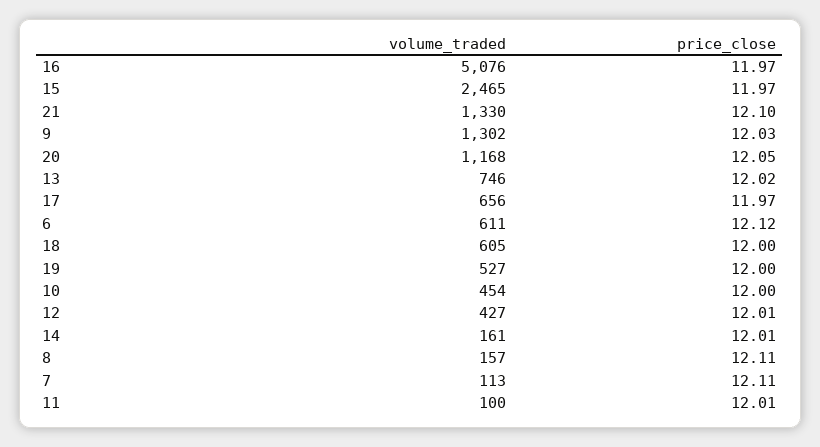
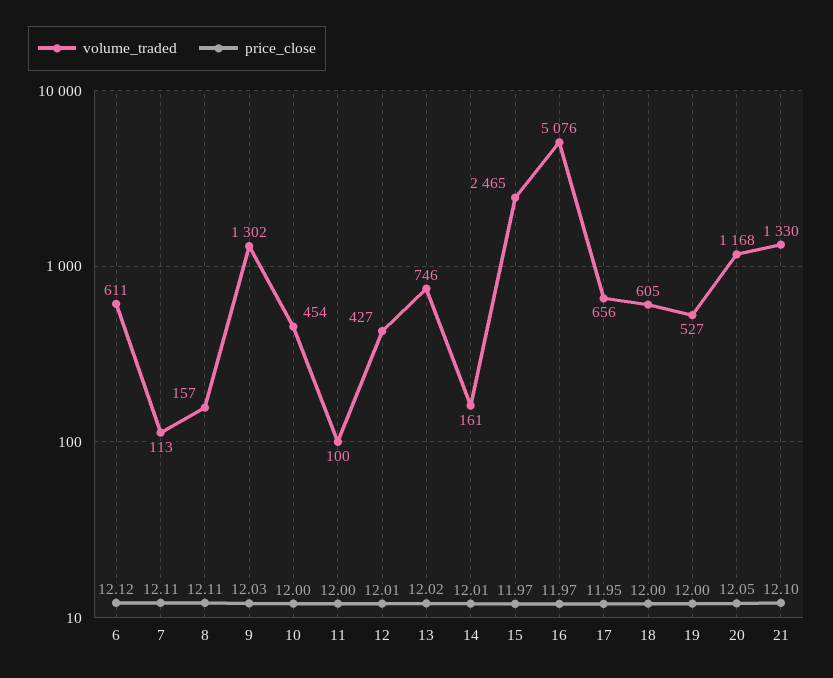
  {
    "volume_traded": {
      "16": 5076,
      "15": 2465,
      "21": 1330,
      "9": 1302,
      "20": 1168,
      "13": 746,
      "17": 656,
      "6": 611,
      "18": 605,
      "19": 527,
      "10": 454,
      "12": 427,
      "14": 161,
      "8": 157,
      "7": 113,
      "11": 100
    },
    "price_close": {
      "16": 11.97,
      "15": 11.97,
      "21": 12.1,
      "9": 12.03,
      "20": 12.05,
      "13": 12.02,
-     "17": 11.97,
+     "17": 11.95,
      "6": 12.12,
      "18": 12,
      "19": 12,
      "10": 12,
      "12": 12.01,
      "14": 12.01,
      "8": 12.11,
      "7": 12.11,
-     "11": 12.01
+     "11": 12
    }
  }

